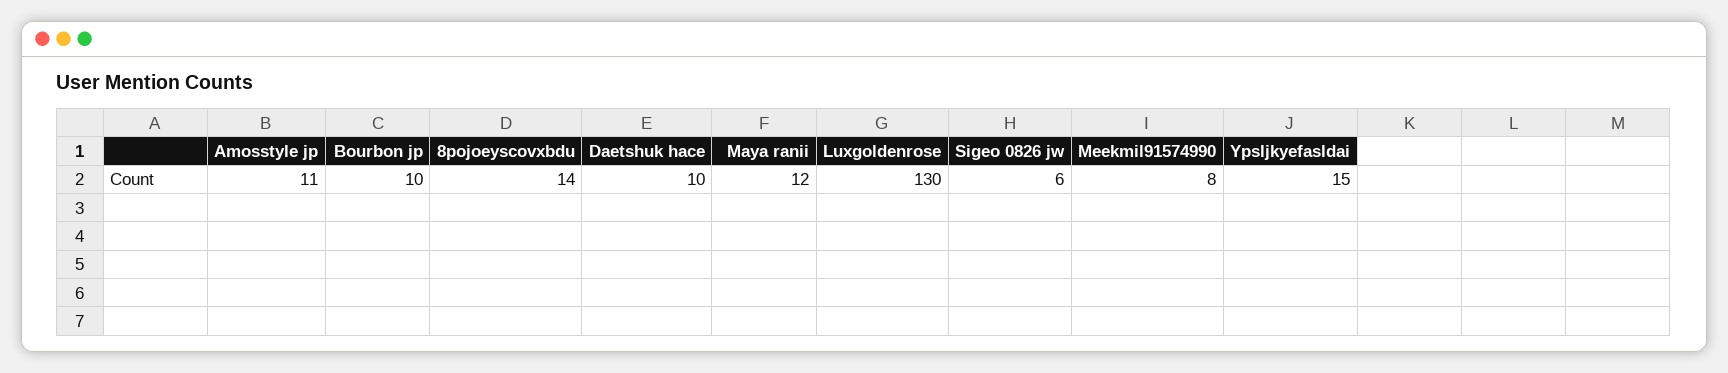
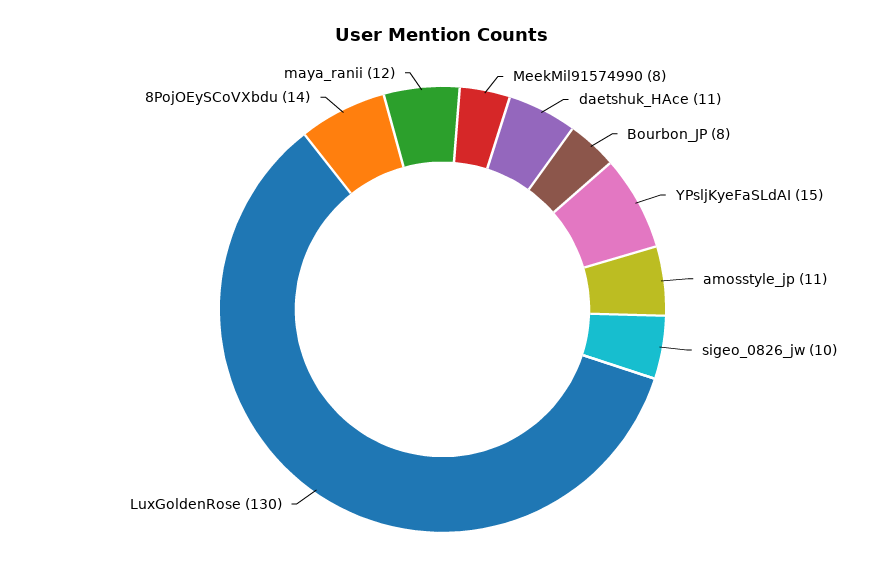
  {
    "Amosstyle jp": 11,
-   "Bourbon jp": 10,
+   "Bourbon jp": 8,
    "8pojoeyscovxbdu": 14,
-   "Daetshuk hace": 10,
+   "Daetshuk hace": 11,
    "Maya ranii": 12,
    "Luxgoldenrose": 130,
-   "Sigeo 0826 jw": 6,
+   "Sigeo 0826 jw": 10,
    "Meekmil91574990": 8,
    "Ypsljkyefasldai": 15
  }

